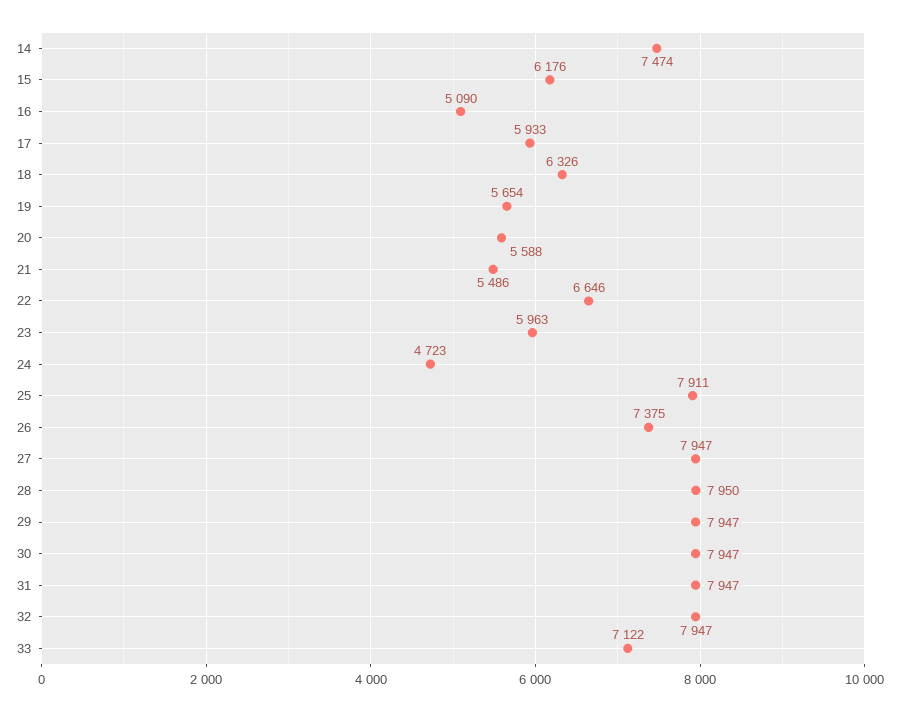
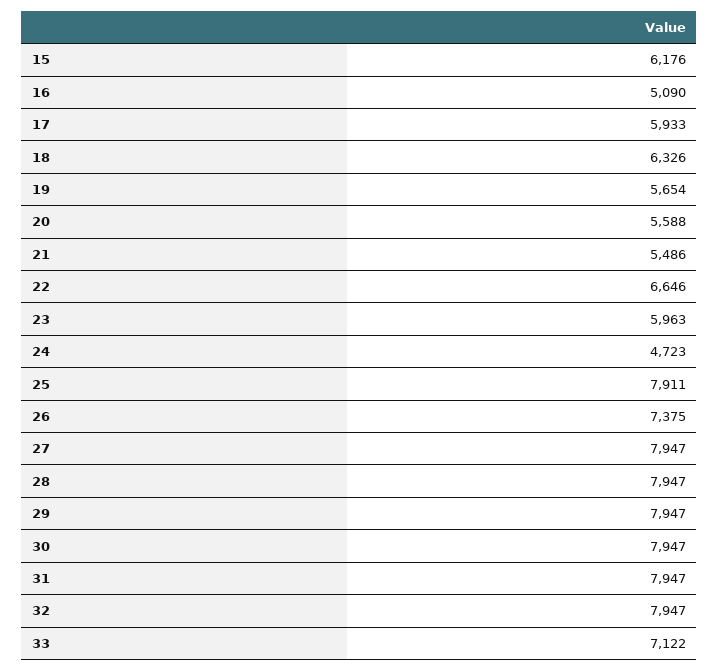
  {
-   "14": 7474,
    "15": 6176,
    "16": 5090,
    "17": 5933,
    "18": 6326,
    "19": 5654,
    "20": 5588,
    "21": 5486,
    "22": 6646,
    "23": 5963,
    "24": 4723,
    "25": 7911,
    "26": 7375,
    "27": 7947,
-   "28": 7950,
+   "28": 7947,
    "29": 7947,
    "30": 7947,
    "31": 7947,
    "32": 7947,
    "33": 7122
  }

